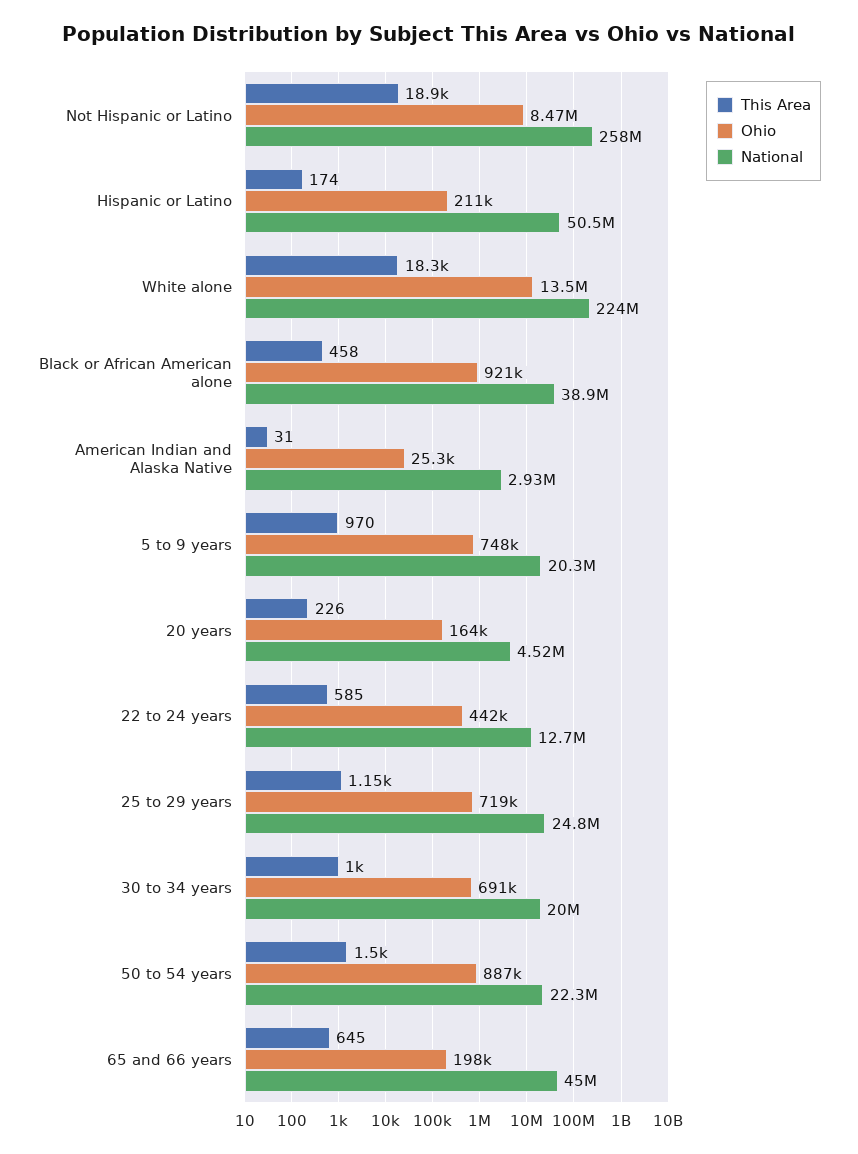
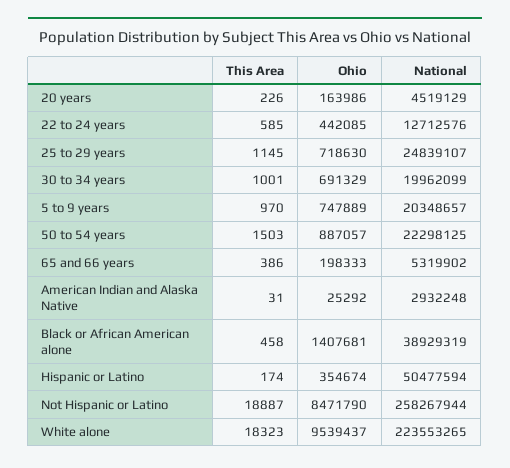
  {
    "This Area": {
      "Not Hispanic or Latino": 18887,
      "Hispanic or Latino": 174,
      "White alone": 18323,
      "Black or African American alone": 458,
      "American Indian and Alaska Native": 31,
      "5 to 9 years": 970,
      "20 years": 226,
      "22 to 24 years": 585,
      "25 to 29 years": 1145,
      "30 to 34 years": 1001,
      "50 to 54 years": 1503,
-     "65 and 66 years": 645
+     "65 and 66 years": 386
    },
    "Ohio": {
      "Not Hispanic or Latino": 8471790,
-     "Hispanic or Latino": 211000,
+     "Hispanic or Latino": 354674,
-     "White alone": 13500000,
+     "White alone": 9539437,
-     "Black or African American alone": 921000,
+     "Black or African American alone": 1407681,
      "American Indian and Alaska Native": 25292,
      "5 to 9 years": 747889,
      "20 years": 163986,
      "22 to 24 years": 442085,
      "25 to 29 years": 718630,
      "30 to 34 years": 691329,
      "50 to 54 years": 887057,
      "65 and 66 years": 198333
    },
    "National": {
      "Not Hispanic or Latino": 258267944,
      "Hispanic or Latino": 50477594,
      "White alone": 223553265,
      "Black or African American alone": 38929319,
      "American Indian and Alaska Native": 2932248,
      "5 to 9 years": 20348657,
      "20 years": 4519129,
      "22 to 24 years": 12712576,
      "25 to 29 years": 24839107,
      "30 to 34 years": 19962099,
      "50 to 54 years": 22298125,
-     "65 and 66 years": 45000000
+     "65 and 66 years": 5319902
    }
  }

